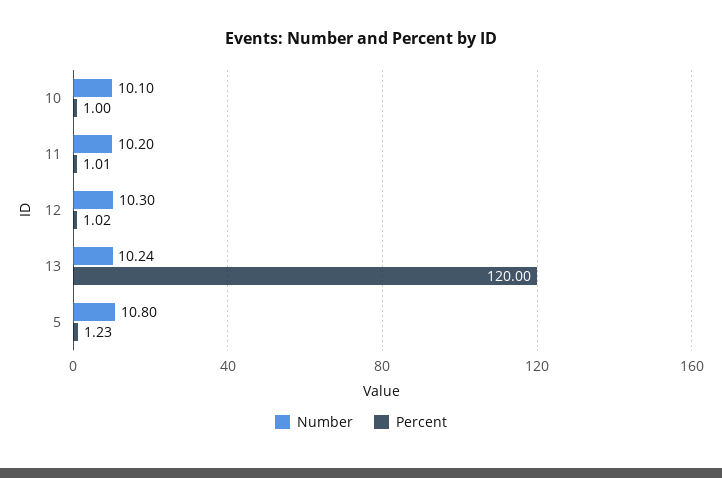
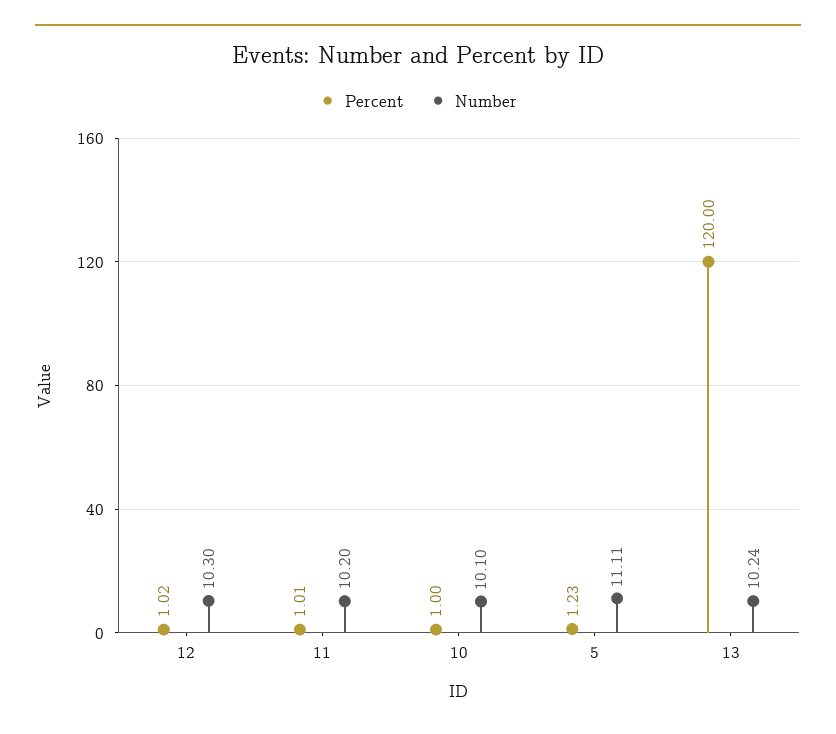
  {
    "Number": {
      "10": 10.1,
      "11": 10.2,
      "12": 10.3,
      "13": 10.24,
-     "5": 10.8
+     "5": 11.11
    },
    "Percent": {
      "10": 1,
      "11": 1.01,
      "12": 1.02,
      "13": 120,
      "5": 1.23
    }
  }

